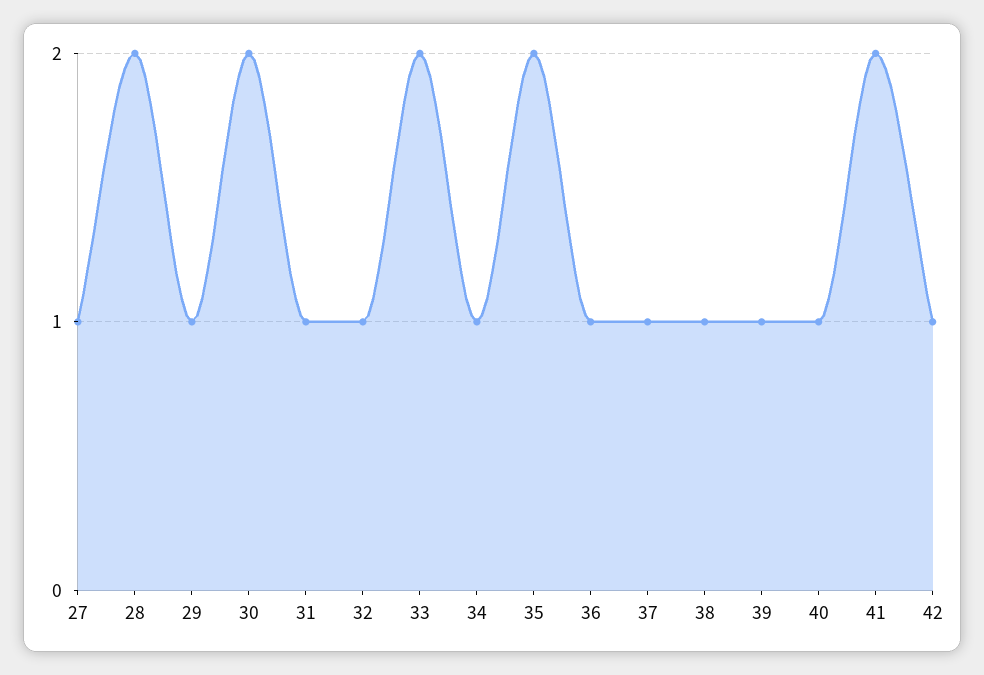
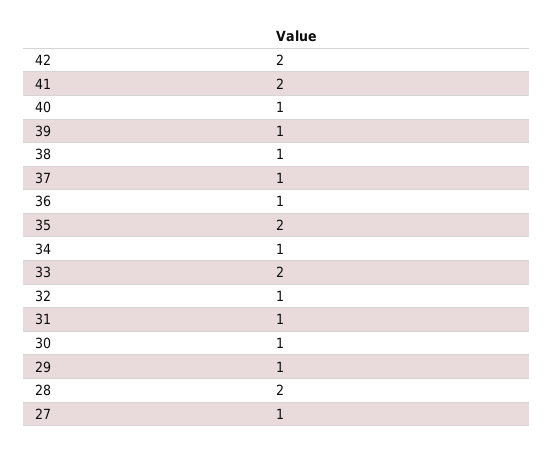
  {
    "27": 1,
    "28": 2,
    "29": 1,
-   "30": 2,
+   "30": 1,
    "31": 1,
    "32": 1,
    "33": 2,
    "34": 1,
    "35": 2,
    "36": 1,
    "37": 1,
    "38": 1,
    "39": 1,
    "40": 1,
    "41": 2,
-   "42": 1
+   "42": 2
  }

